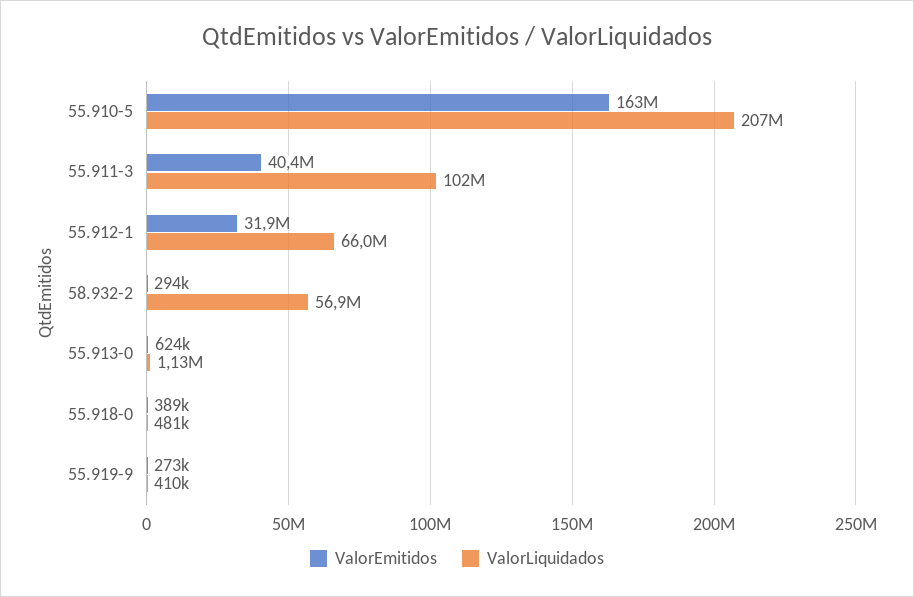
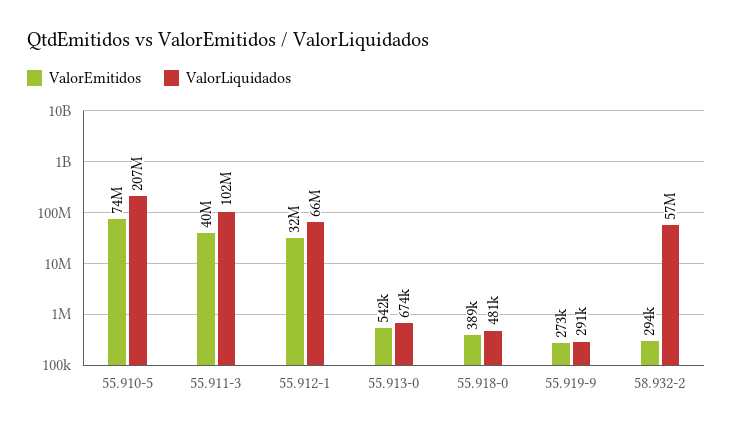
  {
    "ValorEmitidos": {
-     "55.910-5": 163000000,
+     "55.910-5": 74000000,
      "55.911-3": 40400000,
      "55.912-1": 31900000,
      "58.932-2": 294000,
-     "55.913-0": 624000,
+     "55.913-0": 542000,
      "55.918-0": 389000,
      "55.919-9": 273000
    },
    "ValorLiquidados": {
      "55.910-5": 207000000,
      "55.911-3": 102000000,
      "55.912-1": 66000000,
      "58.932-2": 56900000,
-     "55.913-0": 1130000,
+     "55.913-0": 674000,
      "55.918-0": 481000,
-     "55.919-9": 410000
+     "55.919-9": 291000
    }
  }

